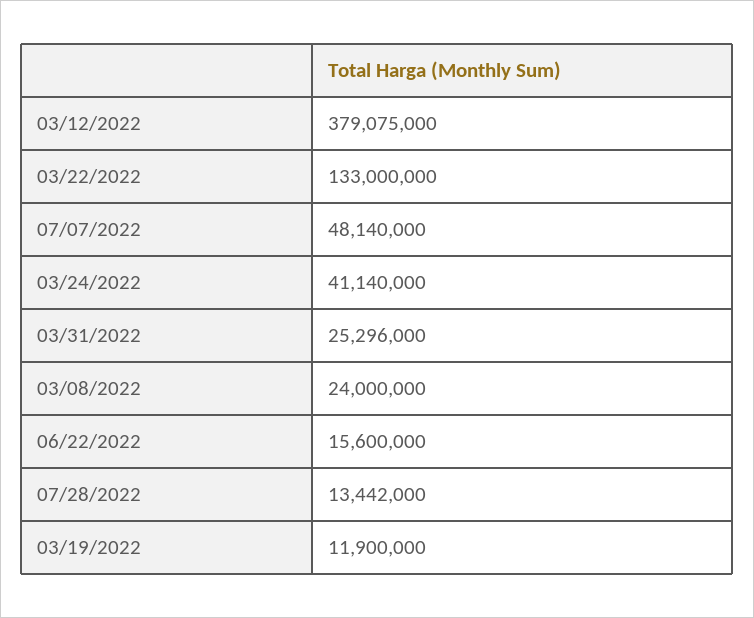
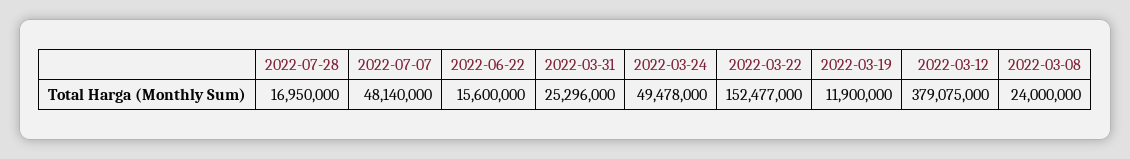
  {
    "03/12/2022": 379075000,
-   "03/22/2022": 133000000,
+   "03/22/2022": 152477000,
    "07/07/2022": 48140000,
-   "03/24/2022": 41140000,
+   "03/24/2022": 49478000,
    "03/31/2022": 25296000,
    "03/08/2022": 24000000,
    "06/22/2022": 15600000,
-   "07/28/2022": 13442000,
+   "07/28/2022": 16950000,
    "03/19/2022": 11900000
  }

